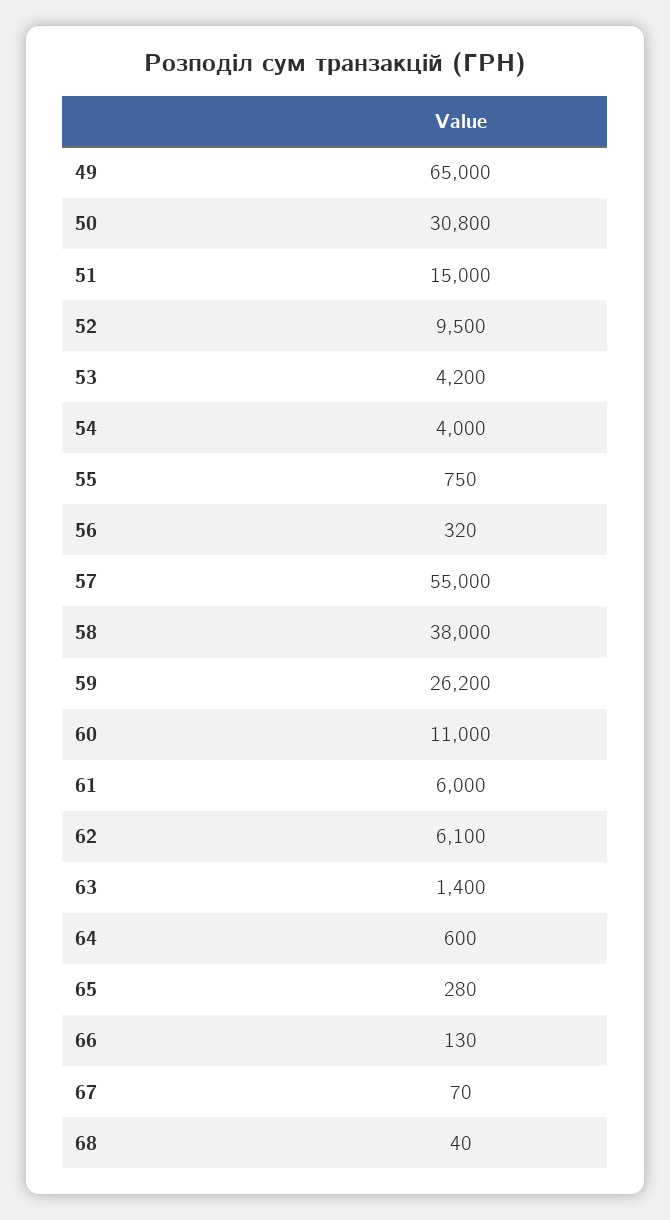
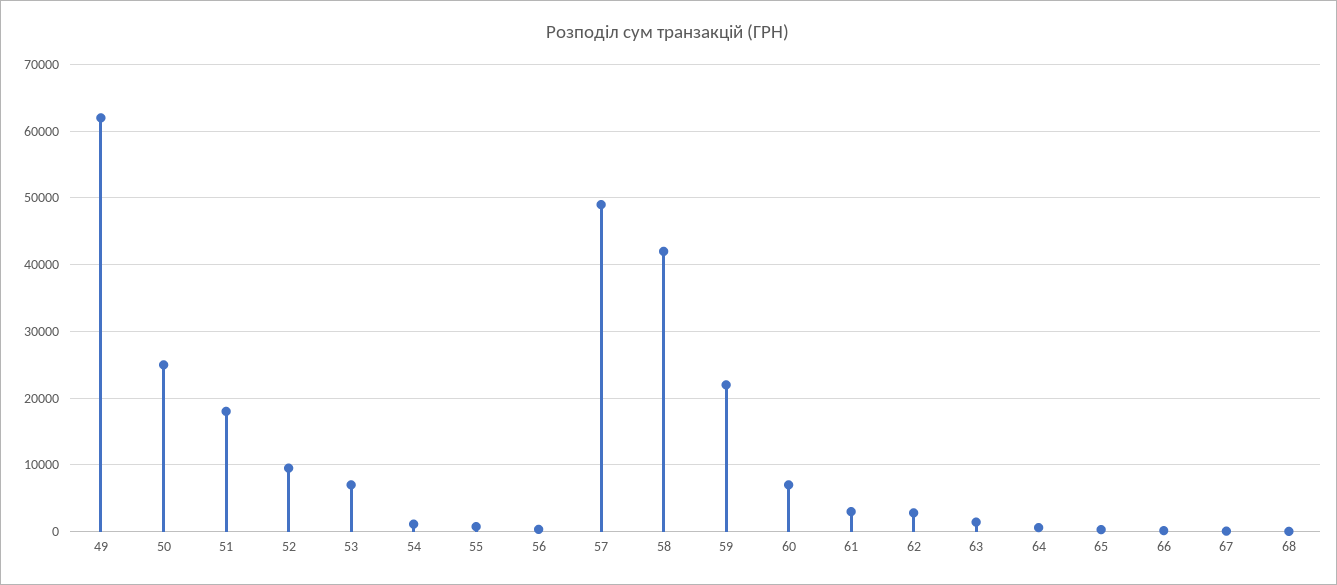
  {
-   "49": 65000,
+   "49": 62000,
-   "50": 30800,
+   "50": 25000,
-   "51": 15000,
+   "51": 18000,
    "52": 9500,
-   "53": 4200,
+   "53": 7000,
-   "54": 4000,
+   "54": 1000,
    "55": 750,
    "56": 320,
-   "57": 55000,
+   "57": 49000,
-   "58": 38000,
+   "58": 42000,
-   "59": 26200,
+   "59": 22000,
-   "60": 11000,
+   "60": 7000,
-   "61": 6000,
+   "61": 3000,
-   "62": 6100,
+   "62": 3000,
    "63": 1400,
    "64": 600,
    "65": 280,
    "66": 130,
    "67": 70,
    "68": 40
  }

